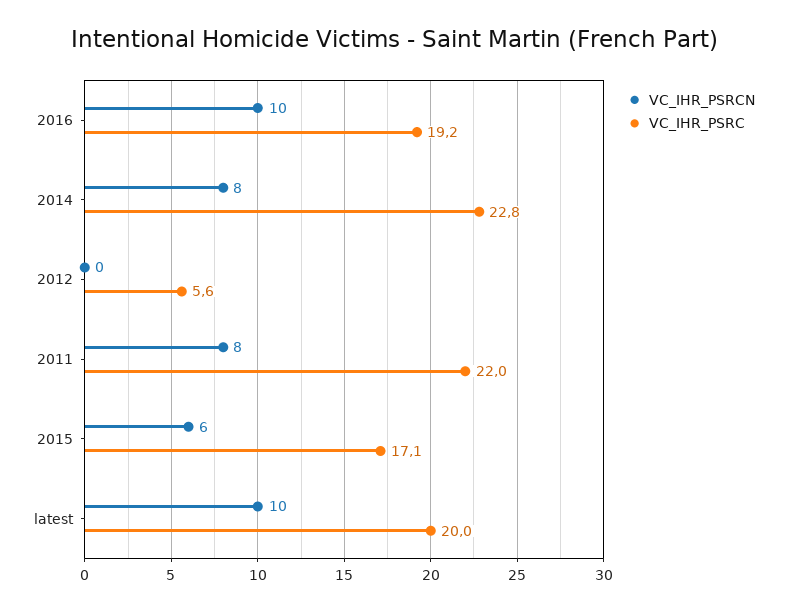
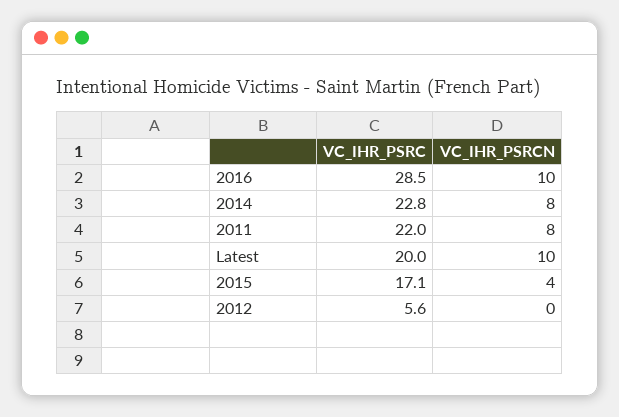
  {
    "VC_IHR_PSRCN": {
      "2016": 10,
      "2014": 8,
      "2012": 0,
      "2011": 8,
-     "2015": 6,
+     "2015": 4,
      "latest": 10
    },
    "VC_IHR_PSRC": {
-     "2016": 19.2,
+     "2016": 28.5,
      "2014": 22.8,
      "2012": 5.6,
      "2011": 22,
      "2015": 17.1,
      "latest": 20
    }
  }

